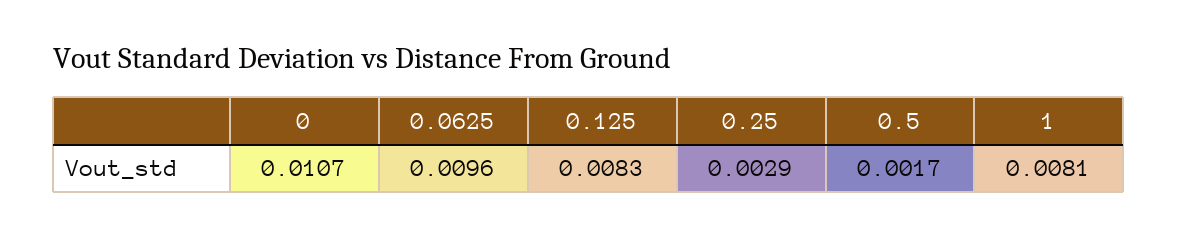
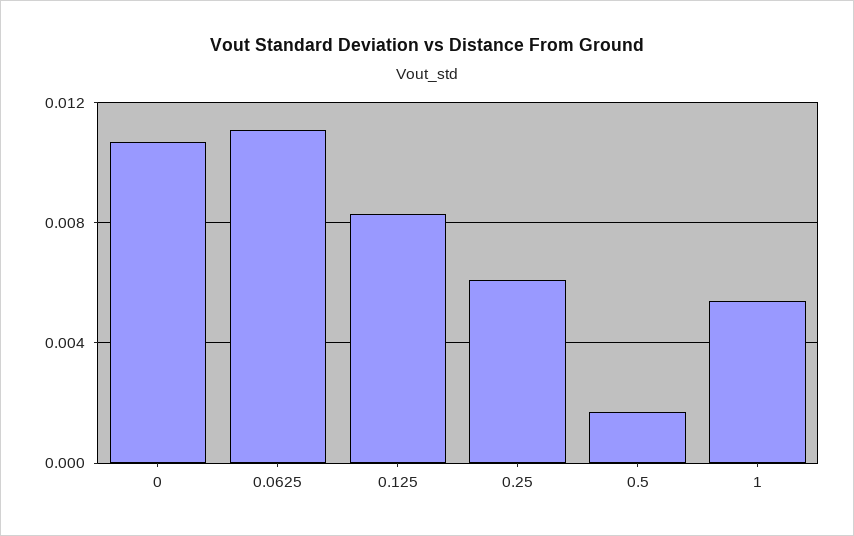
  {
    "0": 0.0107,
-   "0.0625": 0.0096,
+   "0.0625": 0.011,
    "0.125": 0.0083,
-   "0.25": 0.0029,
+   "0.25": 0.006,
    "0.5": 0.0017,
-   "1": 0.0081
+   "1": 0.0055
  }

